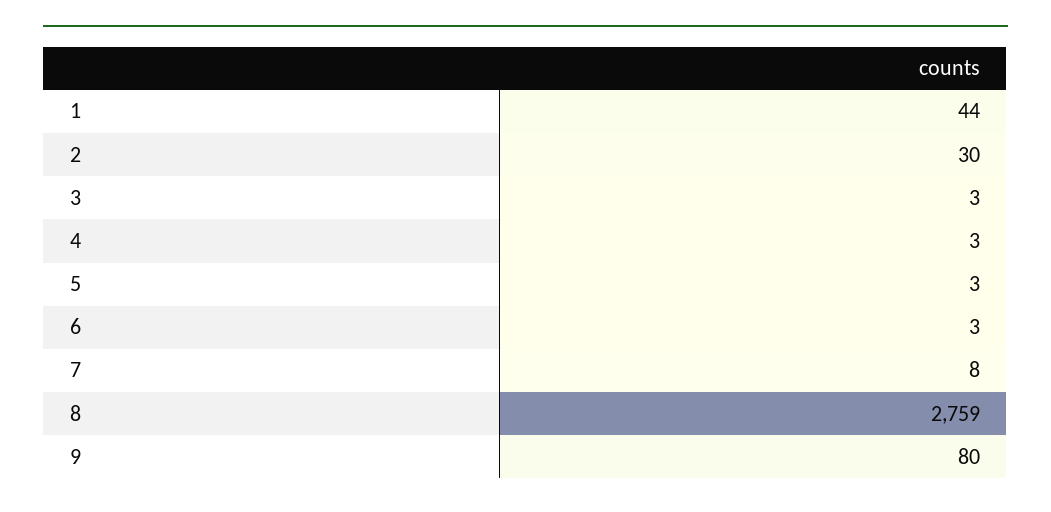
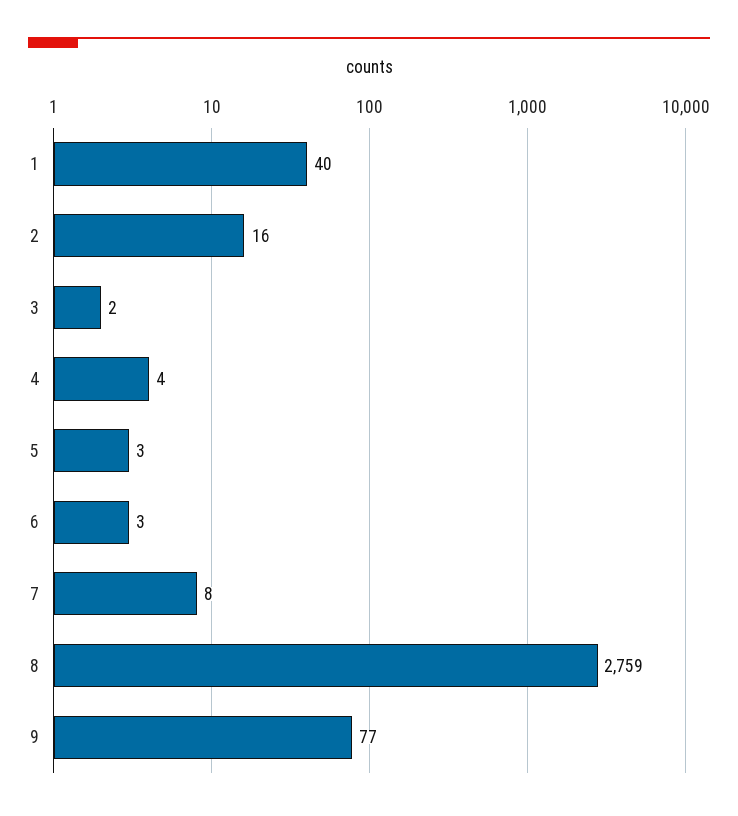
  {
-   "1": 44,
+   "1": 40,
-   "2": 30,
+   "2": 16,
-   "3": 3,
+   "3": 2,
-   "4": 3,
+   "4": 4,
    "5": 3,
    "6": 3,
    "7": 8,
    "8": 2759,
-   "9": 80
+   "9": 77
  }

